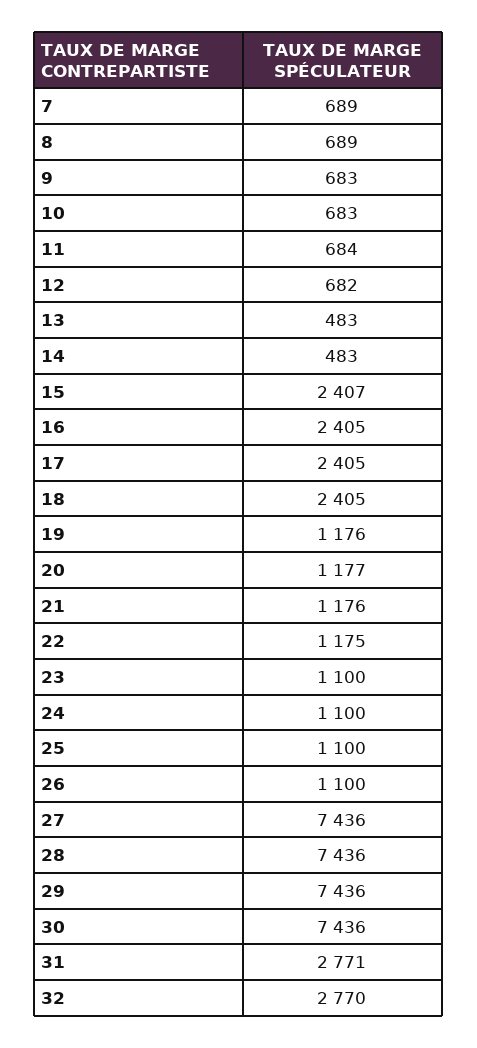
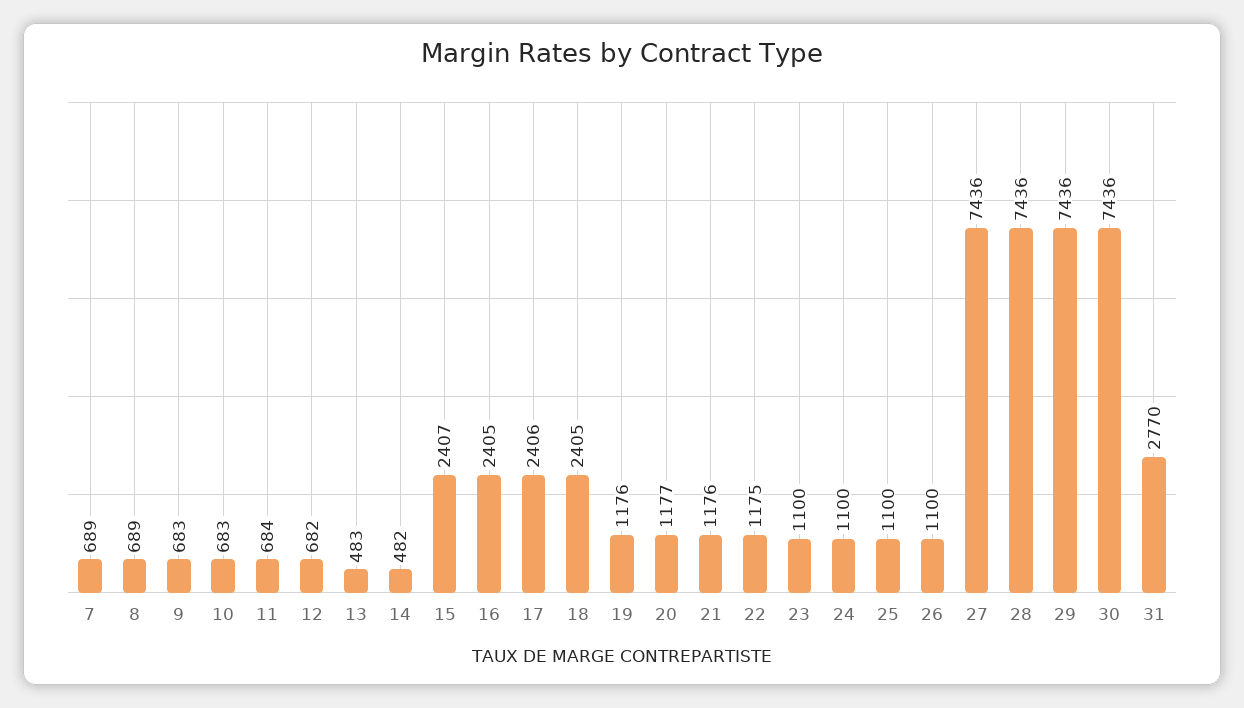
  {
    "7": 689,
    "8": 689,
    "9": 683,
    "10": 683,
    "11": 684,
    "12": 682,
    "13": 483,
-   "14": 483,
+   "14": 482,
    "15": 2407,
    "16": 2405,
-   "17": 2405,
+   "17": 2406,
    "18": 2405,
    "19": 1176,
    "20": 1177,
    "21": 1176,
    "22": 1175,
    "23": 1100,
    "24": 1100,
    "25": 1100,
    "26": 1100,
    "27": 7436,
    "28": 7436,
    "29": 7436,
    "30": 7436,
-   "31": 2771,
+   "31": 2770
-   "32": 2770
  }

